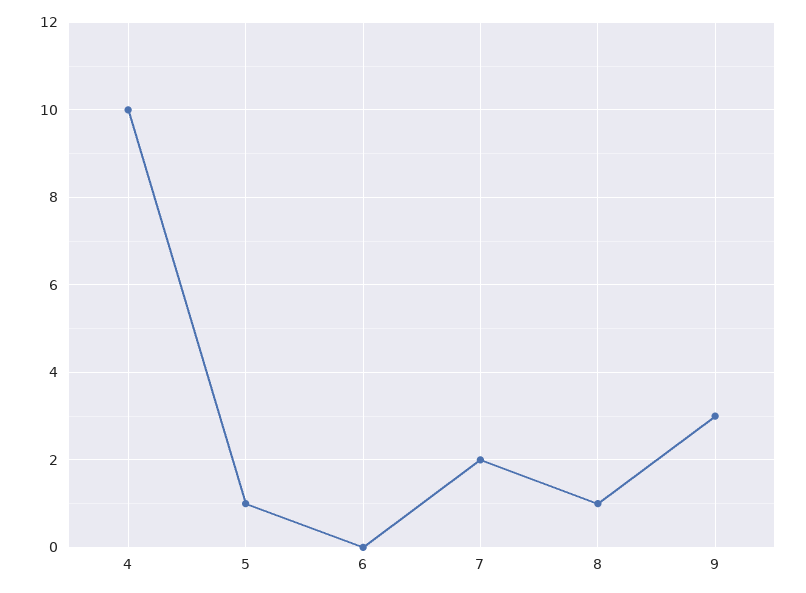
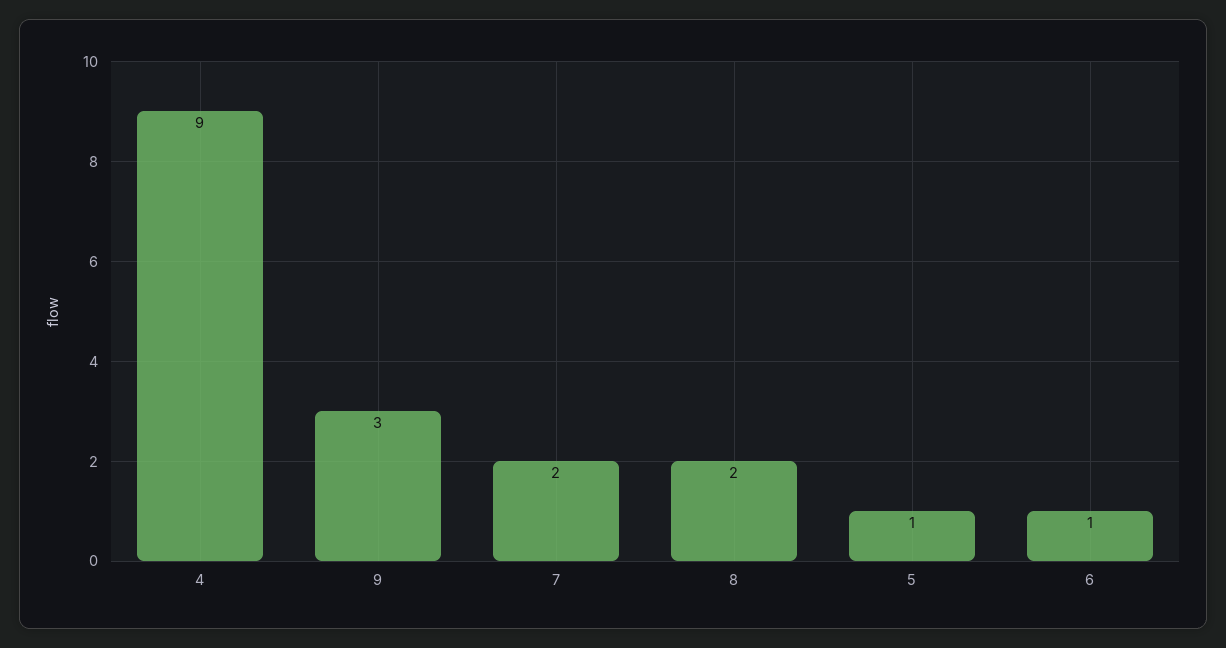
  {
-   "4": 10,
+   "4": 9,
    "5": 1,
-   "6": 0,
+   "6": 1,
    "7": 2,
-   "8": 1,
+   "8": 2,
    "9": 3
  }

